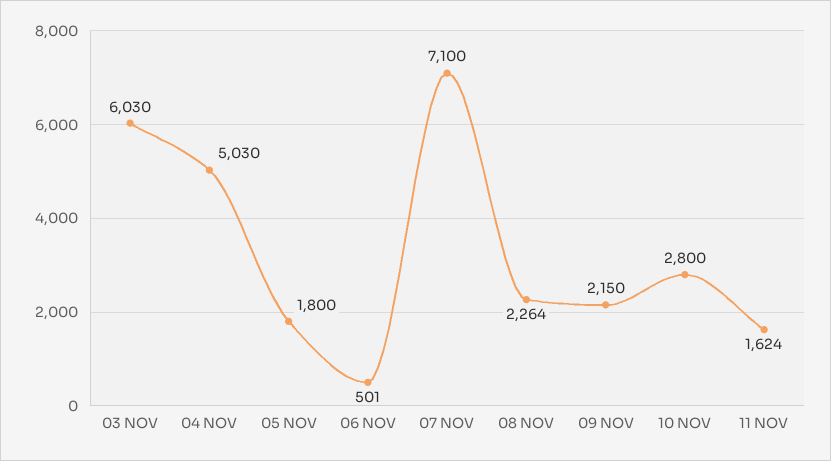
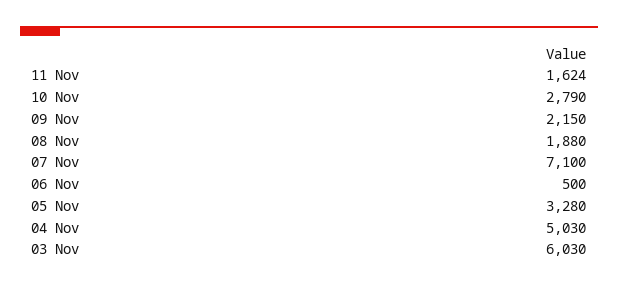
  {
    "03 NOV": 6030,
    "04 NOV": 5030,
-   "05 NOV": 1800,
+   "05 NOV": 3280,
-   "06 NOV": 501,
+   "06 NOV": 500,
    "07 NOV": 7100,
-   "08 NOV": 2264,
+   "08 NOV": 1880,
    "09 NOV": 2150,
-   "10 NOV": 2800,
+   "10 NOV": 2790,
    "11 NOV": 1624
  }

